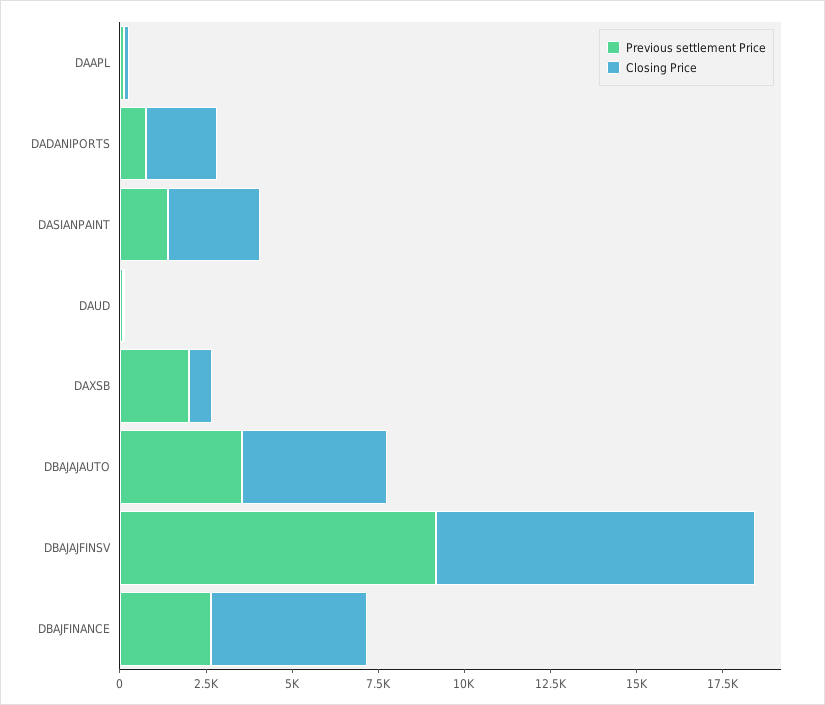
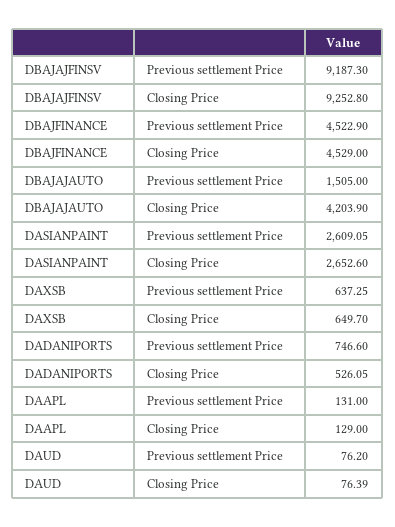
  {
    "Previous settlement Price": {
      "DAAPL": 131,
      "DADANIPORTS": 746.6,
-     "DASIANPAINT": 1500,
+     "DASIANPAINT": 2609.05,
      "DAUD": 76.2,
-     "DAXSB": 2000,
+     "DAXSB": 637.25,
-     "DBAJAJAUTO": 3500,
+     "DBAJAJAUTO": 1505,
      "DBAJAJFINSV": 9187.3,
-     "DBAJFINANCE": 2500
+     "DBAJFINANCE": 4522.9
    },
    "Closing Price": {
      "DAAPL": 129,
-     "DADANIPORTS": 2000,
+     "DADANIPORTS": 526.05,
      "DASIANPAINT": 2652.6,
      "DAUD": 76.39,
      "DAXSB": 649.7,
      "DBAJAJAUTO": 4203.9,
      "DBAJAJFINSV": 9252.8,
      "DBAJFINANCE": 4529
    }
  }

